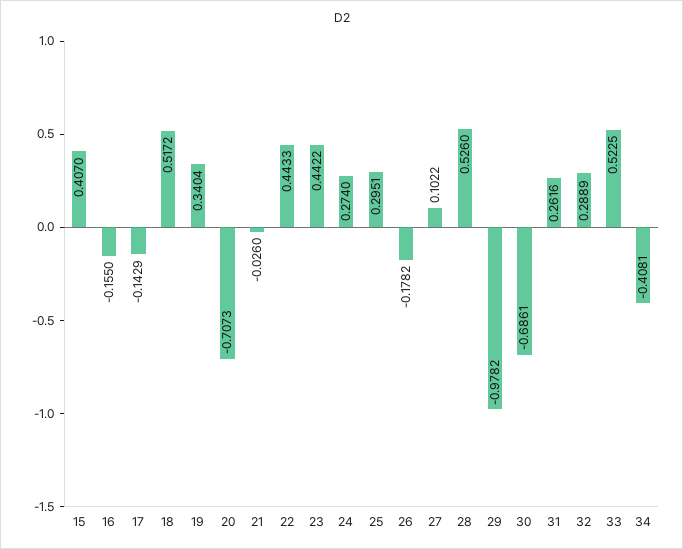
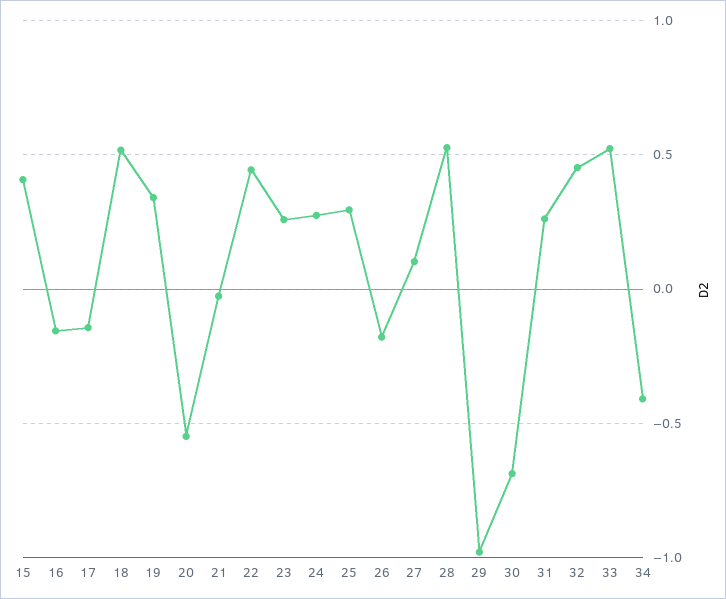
  {
    "15": 0.407,
    "16": -0.155,
    "17": -0.1429,
    "18": 0.5172,
    "19": 0.3404,
-   "20": -0.7073,
+   "20": -0.55,
    "21": -0.026,
    "22": 0.4433,
-   "23": 0.4422,
+   "23": 0.25,
    "24": 0.274,
    "25": 0.2951,
    "26": -0.1782,
    "27": 0.1022,
    "28": 0.526,
    "29": -0.9782,
    "30": -0.6861,
    "31": 0.2616,
-   "32": 0.2889,
+   "32": 0.45,
    "33": 0.5225,
    "34": -0.4081
  }

